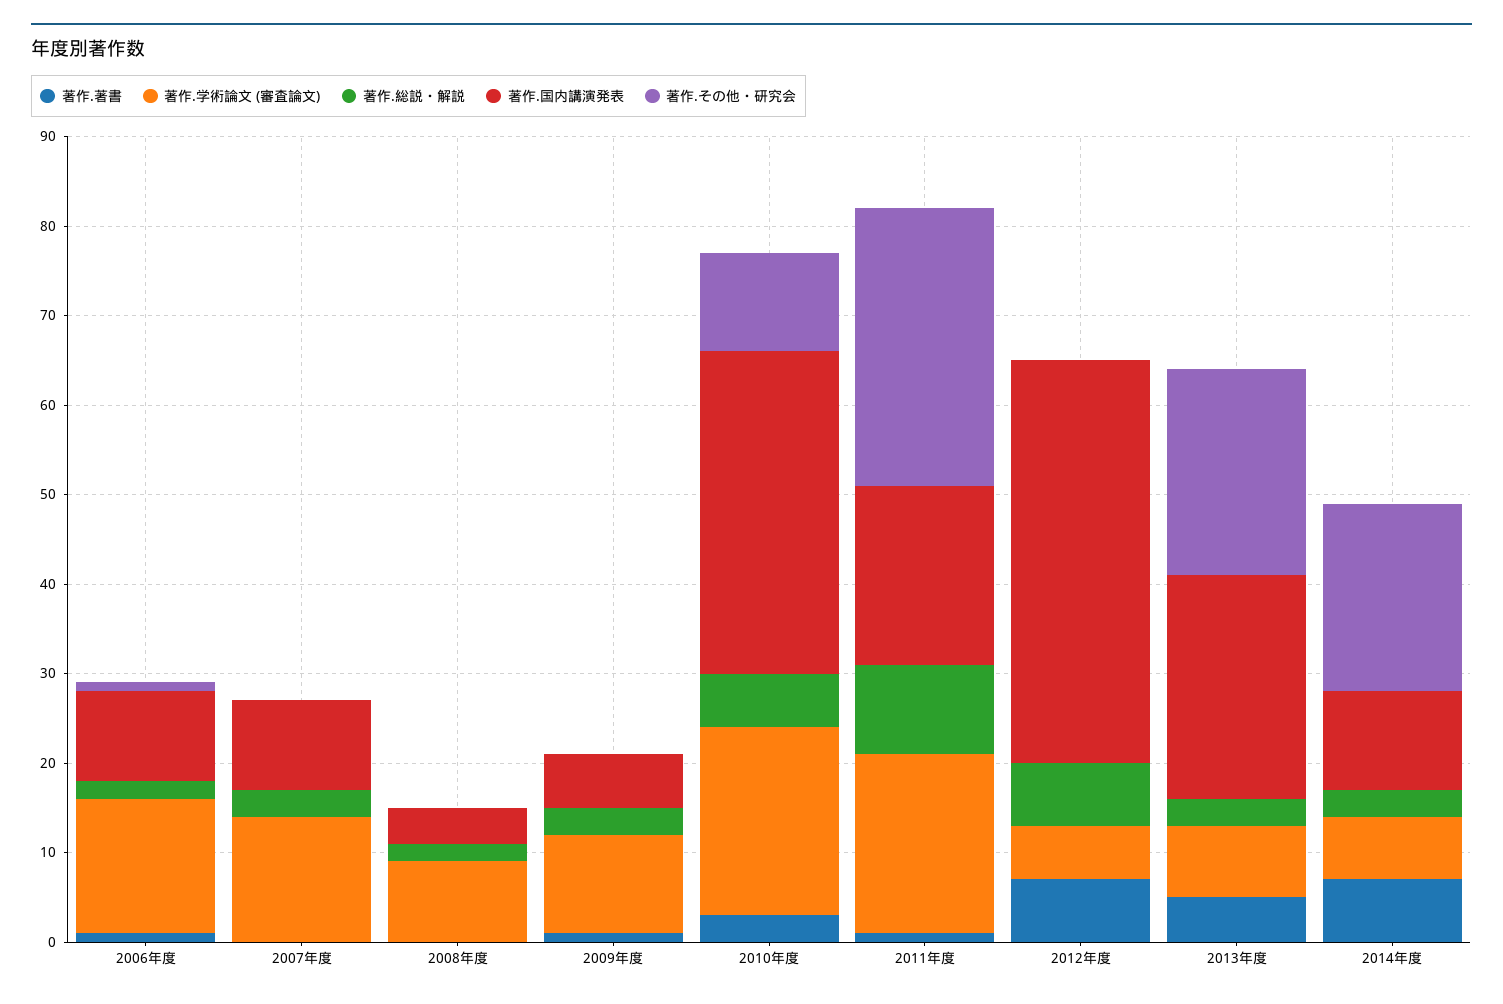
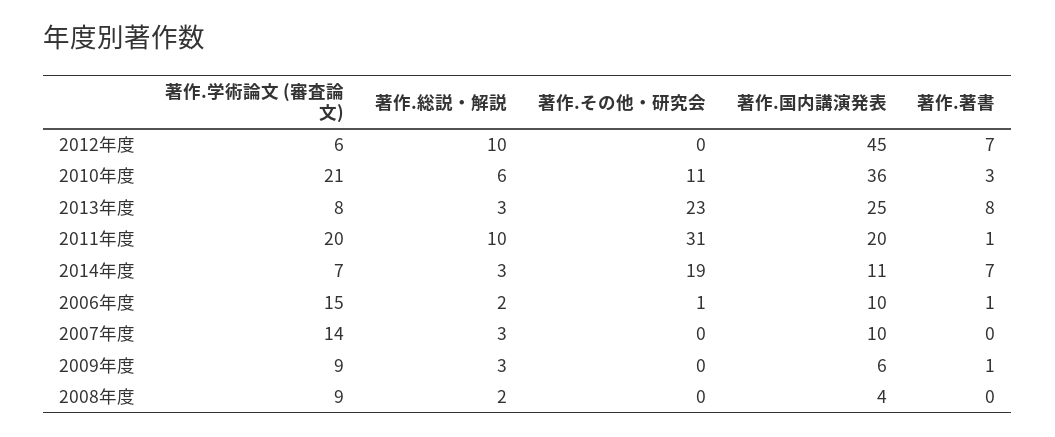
  {
    "著作.著書": {
      "2006年度": 1,
      "2007年度": 0,
      "2008年度": 0,
      "2009年度": 1,
      "2010年度": 3,
      "2011年度": 1,
      "2012年度": 7,
-     "2013年度": 5,
+     "2013年度": 8,
      "2014年度": 7
    },
    "著作.学術論文 (審査論文)": {
      "2006年度": 15,
      "2007年度": 14,
      "2008年度": 9,
-     "2009年度": 11,
+     "2009年度": 9,
      "2010年度": 21,
      "2011年度": 20,
      "2012年度": 6,
      "2013年度": 8,
      "2014年度": 7
    },
    "著作.総説・解説": {
      "2006年度": 2,
      "2007年度": 3,
      "2008年度": 2,
      "2009年度": 3,
      "2010年度": 6,
      "2011年度": 10,
-     "2012年度": 7,
+     "2012年度": 10,
      "2013年度": 3,
      "2014年度": 3
    },
    "著作.国内講演発表": {
      "2006年度": 10,
      "2007年度": 10,
      "2008年度": 4,
      "2009年度": 6,
      "2010年度": 36,
      "2011年度": 20,
      "2012年度": 45,
      "2013年度": 25,
      "2014年度": 11
    },
    "著作.その他・研究会": {
      "2006年度": 1,
      "2007年度": 0,
      "2008年度": 0,
      "2009年度": 0,
      "2010年度": 11,
      "2011年度": 31,
      "2012年度": 0,
      "2013年度": 23,
-     "2014年度": 21
+     "2014年度": 19
    }
  }

